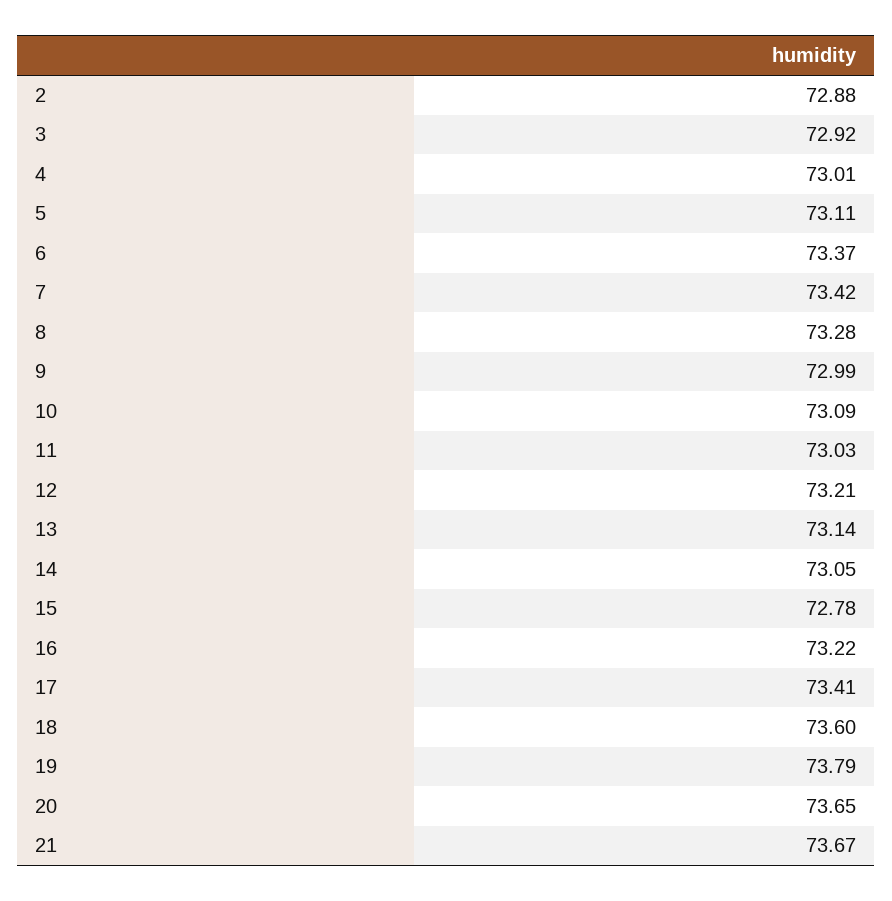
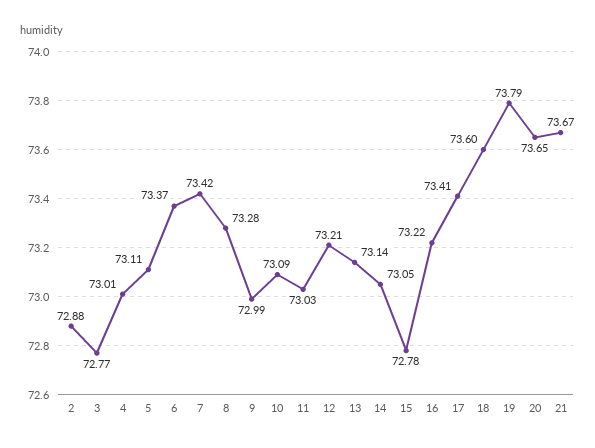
  {
    "2": 72.88,
-   "3": 72.92,
+   "3": 72.77,
    "4": 73.01,
    "5": 73.11,
    "6": 73.37,
    "7": 73.42,
    "8": 73.28,
    "9": 72.99,
    "10": 73.09,
    "11": 73.03,
    "12": 73.21,
    "13": 73.14,
    "14": 73.05,
    "15": 72.78,
    "16": 73.22,
    "17": 73.41,
    "18": 73.6,
    "19": 73.79,
    "20": 73.65,
    "21": 73.67
  }

